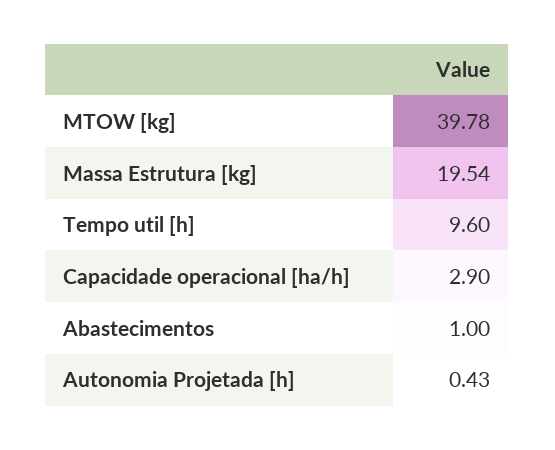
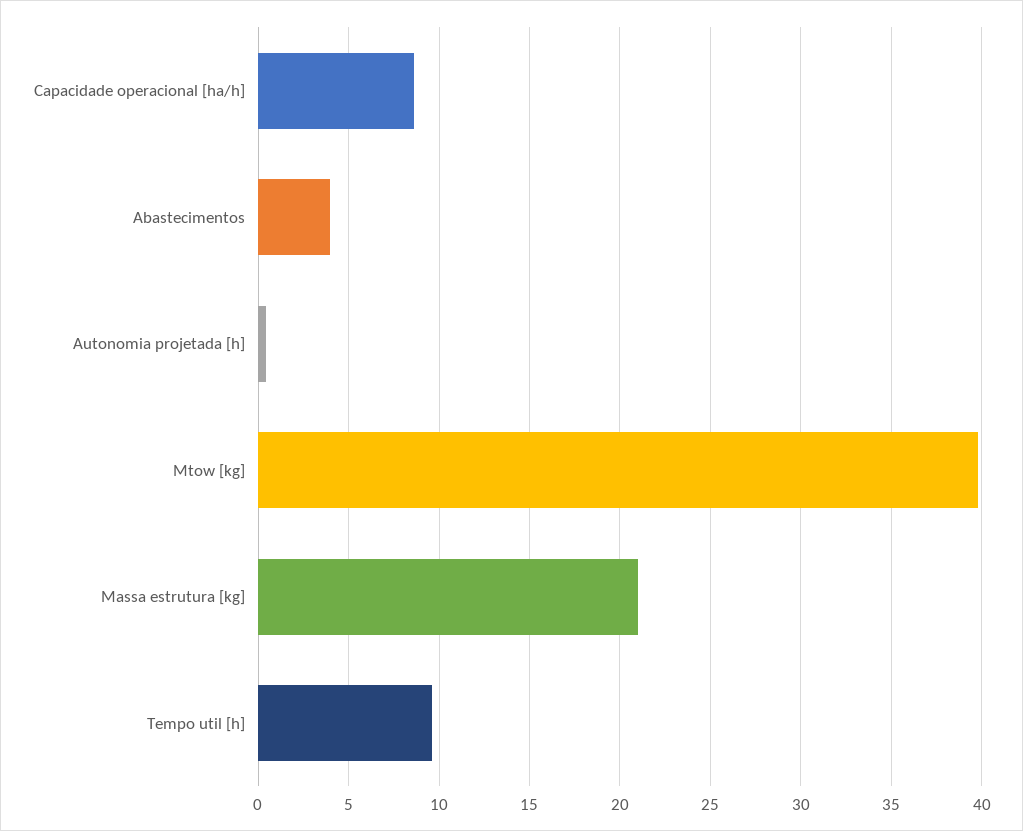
  {
    "MTOW [kg]": 39.78,
-   "Massa Estrutura [kg]": 19.54,
+   "Massa Estrutura [kg]": 21,
    "Tempo util [h]": 9.6,
-   "Capacidade operacional [ha/h]": 2.9,
+   "Capacidade operacional [ha/h]": 8.5,
-   "Abastecimentos": 1,
+   "Abastecimentos": 4,
    "Autonomia Projetada [h]": 0.43
  }

